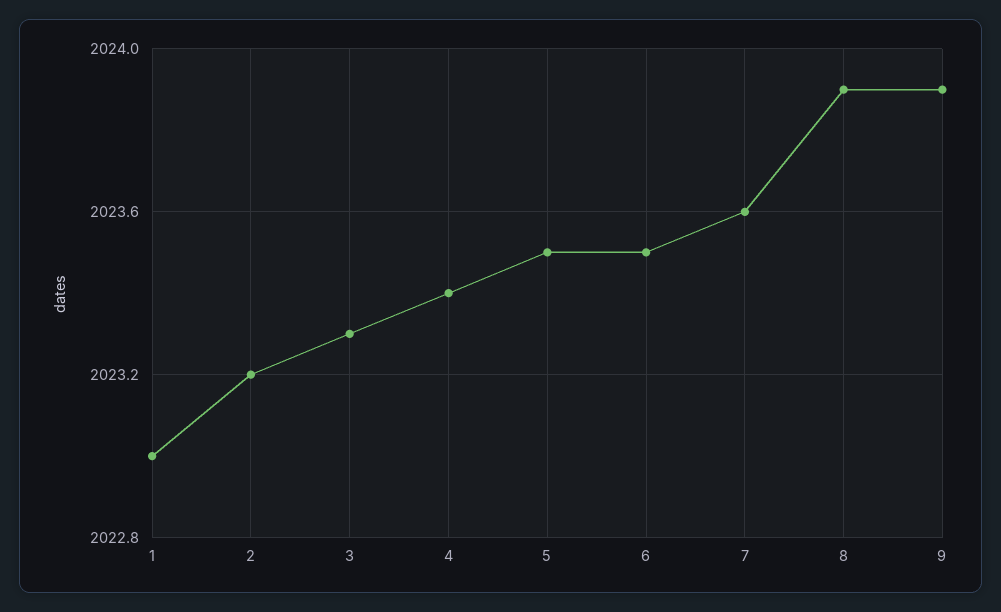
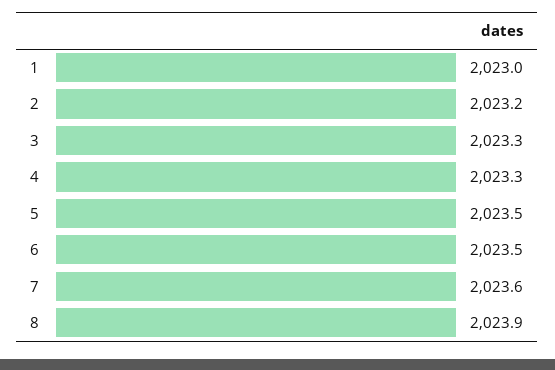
  {
    "1": 2023,
    "2": 2023.2,
    "3": 2023.3,
-   "4": 2023.4,
+   "4": 2023.3,
    "5": 2023.5,
    "6": 2023.5,
    "7": 2023.6,
-   "8": 2023.9,
+   "8": 2023.9
-   "9": 2023.9
  }

